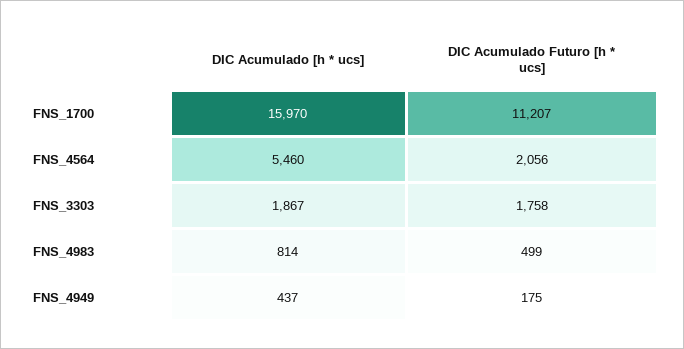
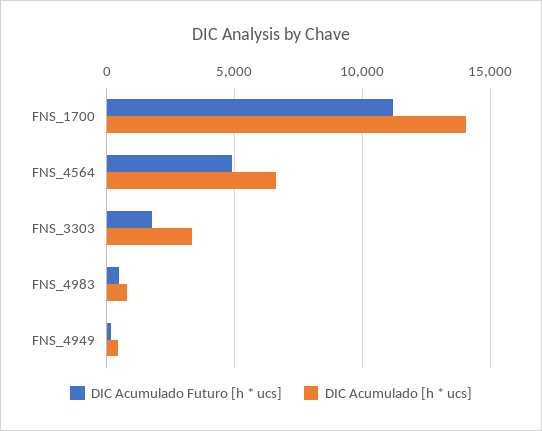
  {
    "DIC Acumulado [h * ucs]": {
-     "FNS_1700": 15970,
+     "FNS_1700": 14000,
-     "FNS_4564": 5460,
+     "FNS_4564": 6500,
-     "FNS_3303": 1867,
+     "FNS_3303": 3500,
      "FNS_4983": 814,
      "FNS_4949": 437
    },
    "DIC Acumulado Futuro [h * ucs]": {
      "FNS_1700": 11207,
-     "FNS_4564": 2056,
+     "FNS_4564": 5000,
      "FNS_3303": 1758,
      "FNS_4983": 499,
      "FNS_4949": 175
    }
  }

